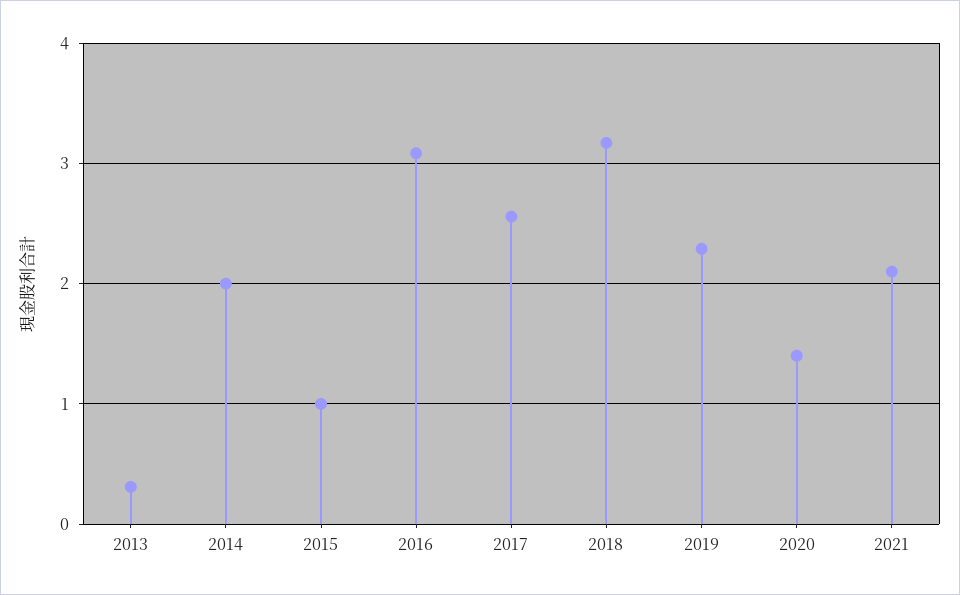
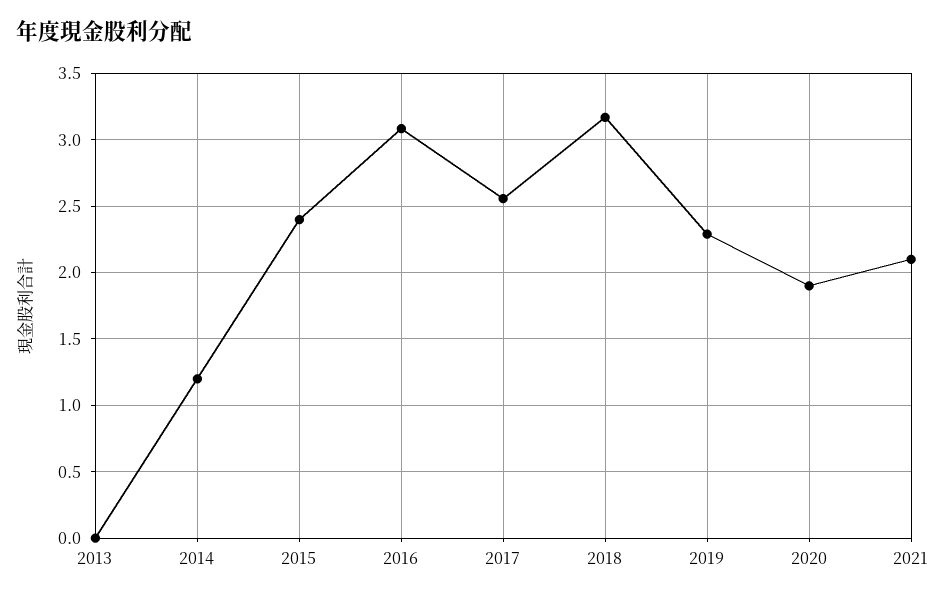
  {
-   "2013": 0.3,
+   "2013": 0,
-   "2014": 2,
+   "2014": 1.2,
-   "2015": 1,
+   "2015": 2.4,
    "2016": 3.1,
    "2017": 2.55,
    "2018": 3.15,
    "2019": 2.3,
-   "2020": 1.4,
+   "2020": 1.9,
    "2021": 2.1
  }

